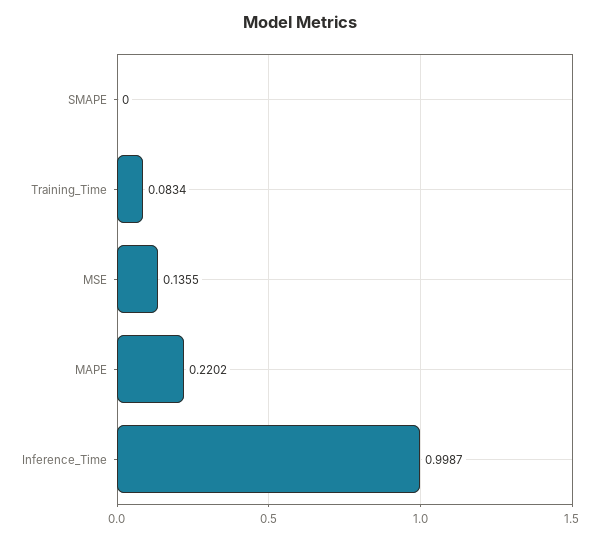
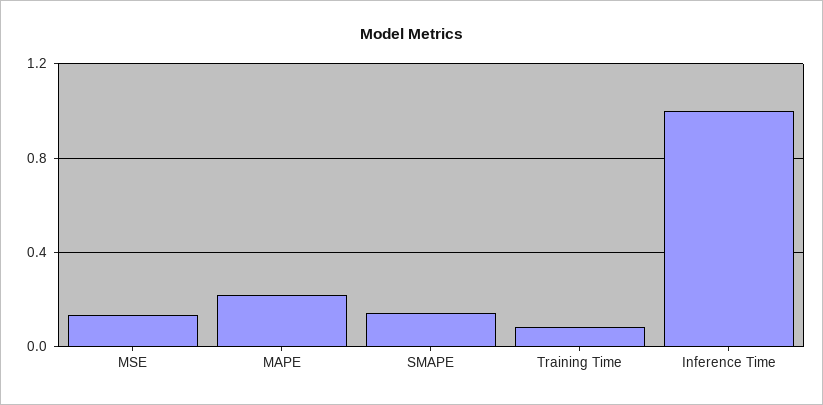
  {
-   "SMAPE": 0,
+   "SMAPE": 0.15,
    "Training_Time": 0.0834,
    "MSE": 0.1355,
    "MAPE": 0.2202,
    "Inference_Time": 0.9987
  }

